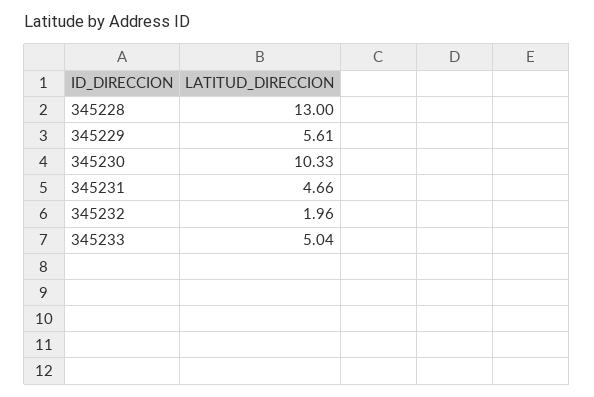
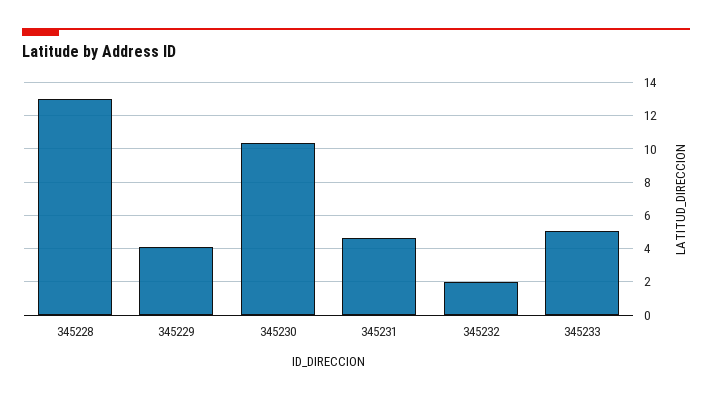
  {
    "345228": 13,
-   "345229": 5.61,
+   "345229": 4,
    "345230": 10.33,
    "345231": 4.66,
    "345232": 1.96,
    "345233": 5.04
  }

